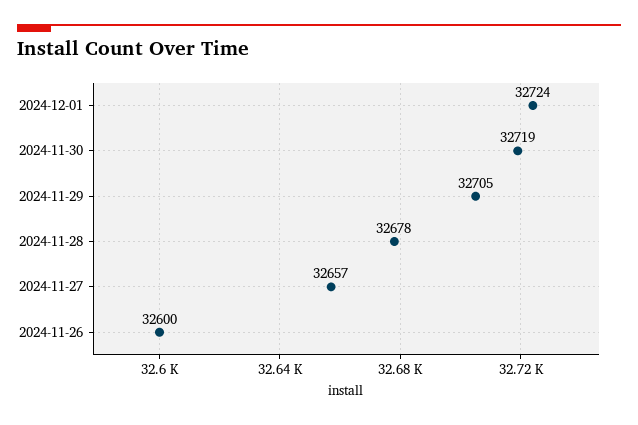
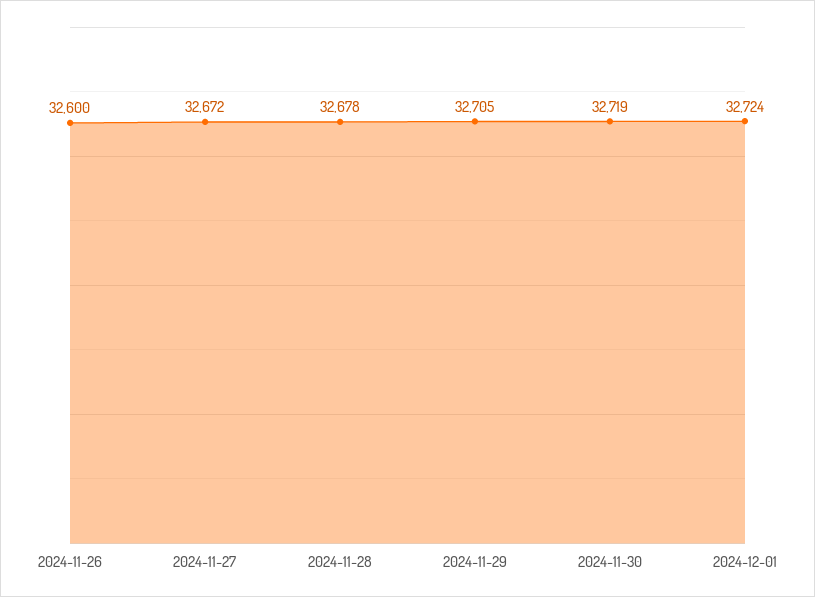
  {
    "2024-12-01": 32724,
    "2024-11-30": 32719,
    "2024-11-29": 32705,
    "2024-11-28": 32678,
-   "2024-11-27": 32657,
+   "2024-11-27": 32672,
    "2024-11-26": 32600
  }

